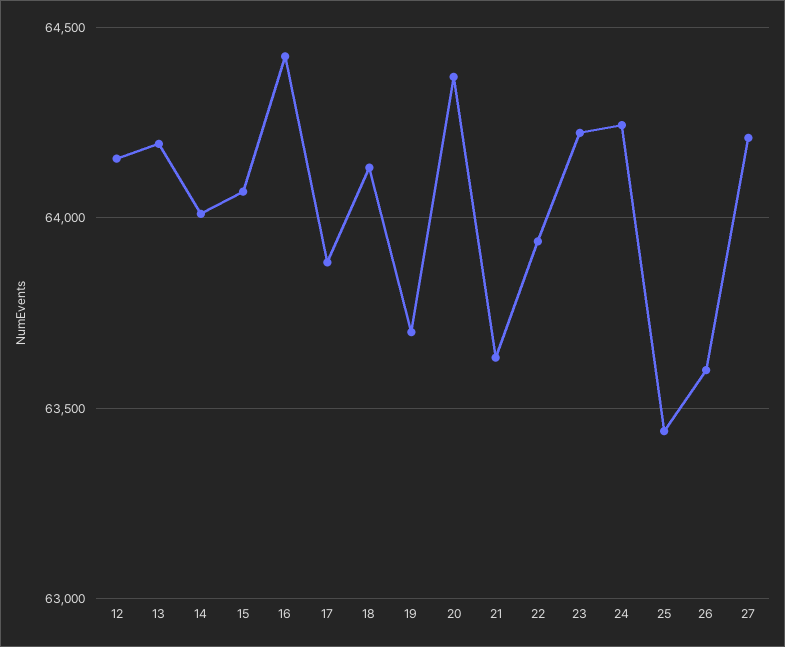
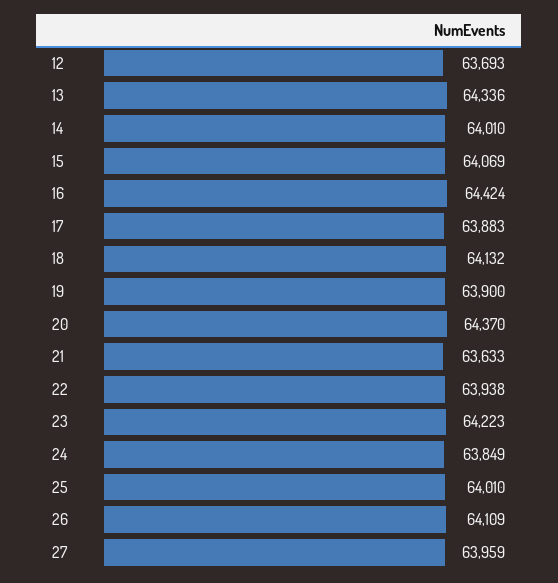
  {
-   "12": 64150,
+   "12": 63693,
-   "13": 64200,
+   "13": 64336,
    "14": 64010,
    "15": 64069,
    "16": 64424,
    "17": 63883,
    "18": 64132,
-   "19": 63700,
+   "19": 63900,
    "20": 64370,
    "21": 63633,
    "22": 63938,
    "23": 64223,
-   "24": 64250,
+   "24": 63849,
-   "25": 63450,
+   "25": 64010,
-   "26": 63600,
+   "26": 64109,
-   "27": 64200
+   "27": 63959
  }

